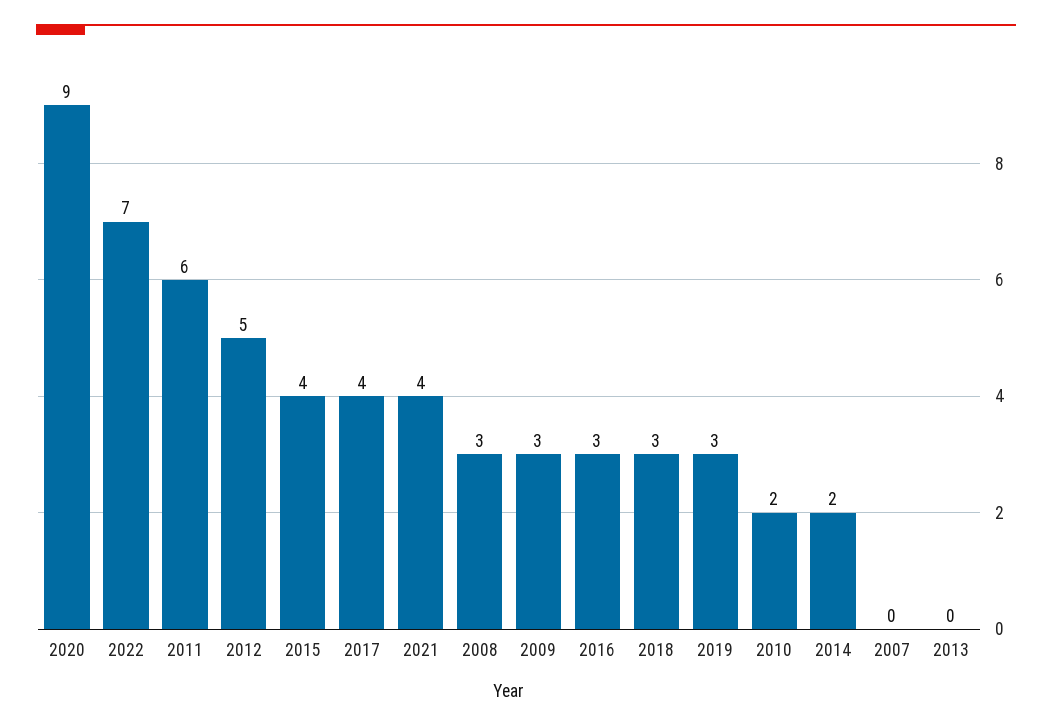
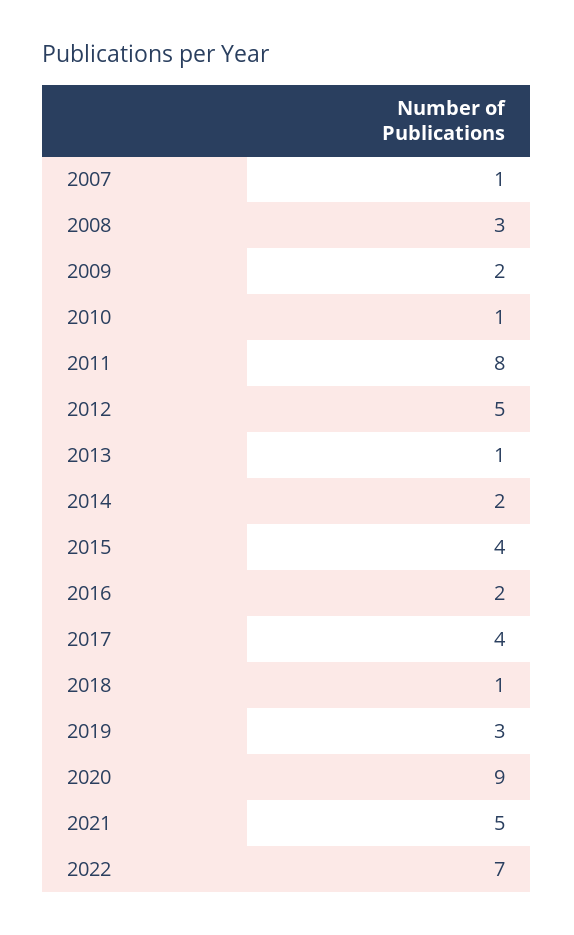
  {
    "2020": 9,
    "2022": 7,
-   "2011": 6,
+   "2011": 8,
    "2012": 5,
    "2015": 4,
    "2017": 4,
-   "2021": 4,
+   "2021": 5,
    "2008": 3,
-   "2009": 3,
+   "2009": 2,
-   "2016": 3,
+   "2016": 2,
-   "2018": 3,
+   "2018": 1,
    "2019": 3,
-   "2010": 2,
+   "2010": 1,
    "2014": 2,
-   "2007": 0,
+   "2007": 1,
-   "2013": 0
+   "2013": 1
  }

